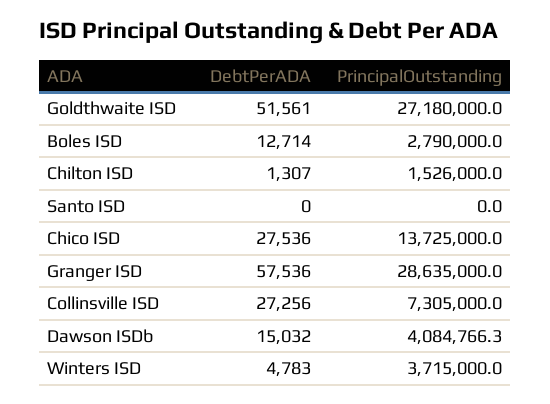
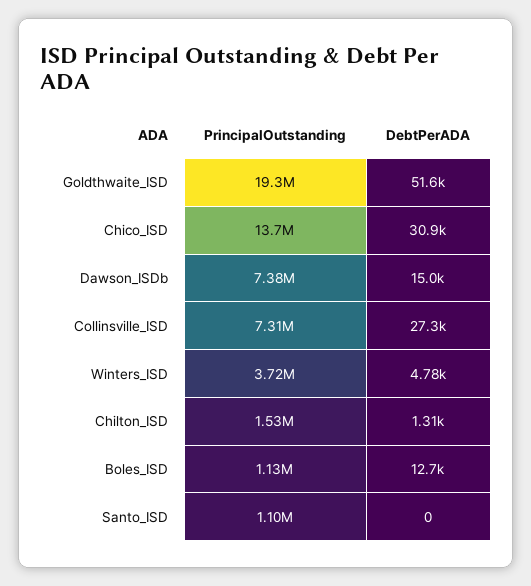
  {
    "DebtPerADA": {
      "Goldthwaite ISD": 51561,
      "Boles ISD": 12714,
      "Chilton ISD": 1307,
      "Santo ISD": 0,
-     "Chico ISD": 27536,
+     "Chico ISD": 30900,
-     "Granger ISD": 57536,
      "Collinsville ISD": 27256,
      "Dawson ISDb": 15032,
      "Winters ISD": 4783
    },
    "PrincipalOutstanding": {
-     "Goldthwaite ISD": 27180000,
+     "Goldthwaite ISD": 19300000,
-     "Boles ISD": 2790000,
+     "Boles ISD": 1130000,
      "Chilton ISD": 1526000,
-     "Santo ISD": 0,
+     "Santo ISD": 1100000,
      "Chico ISD": 13725000,
-     "Granger ISD": 28635000,
      "Collinsville ISD": 7305000,
-     "Dawson ISDb": 4084766.3,
+     "Dawson ISDb": 7380000,
      "Winters ISD": 3715000
    }
  }

